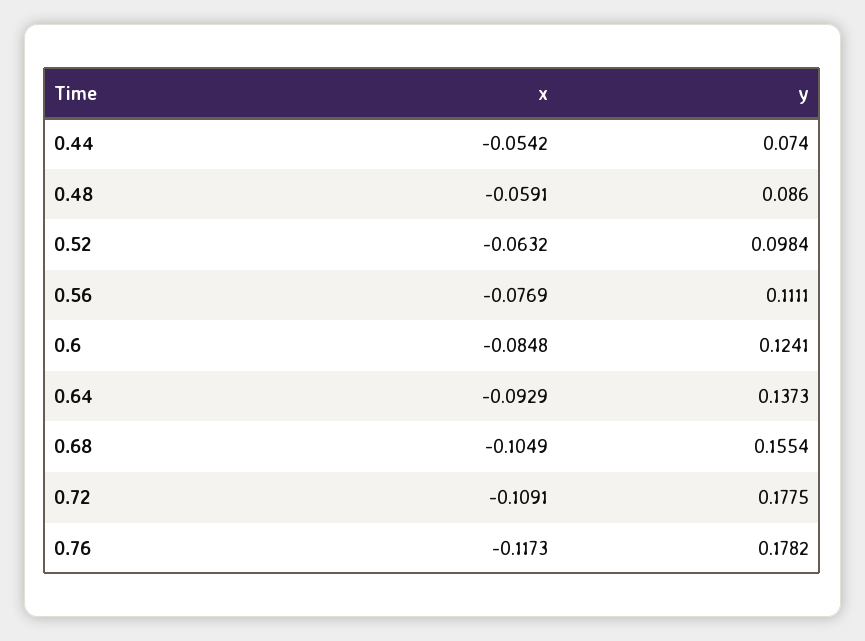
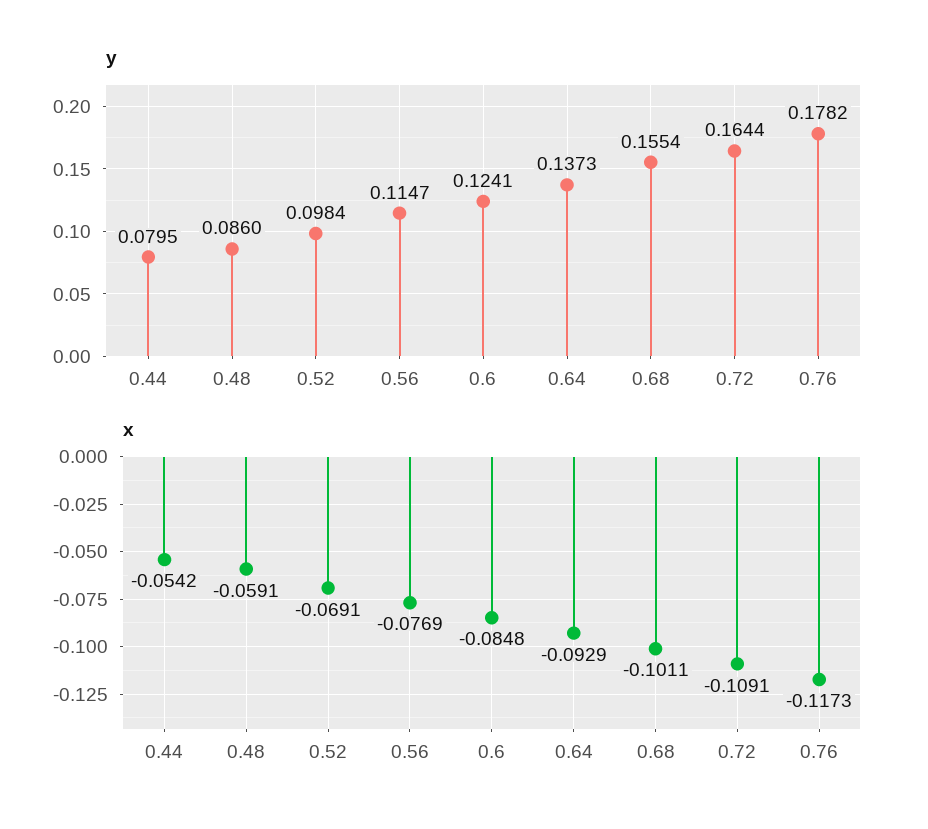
  {
    "x": {
      "0.44": -0.0542,
      "0.48": -0.0591,
-     "0.52": -0.0632,
+     "0.52": -0.0691,
      "0.56": -0.0769,
      "0.6": -0.0848,
      "0.64": -0.0929,
-     "0.68": -0.1049,
+     "0.68": -0.1011,
      "0.72": -0.1091,
      "0.76": -0.1173
    },
    "y": {
-     "0.44": 0.074,
+     "0.44": 0.0795,
      "0.48": 0.086,
      "0.52": 0.0984,
-     "0.56": 0.1111,
+     "0.56": 0.1147,
      "0.6": 0.1241,
      "0.64": 0.1373,
      "0.68": 0.1554,
-     "0.72": 0.1775,
+     "0.72": 0.1644,
      "0.76": 0.1782
    }
  }

